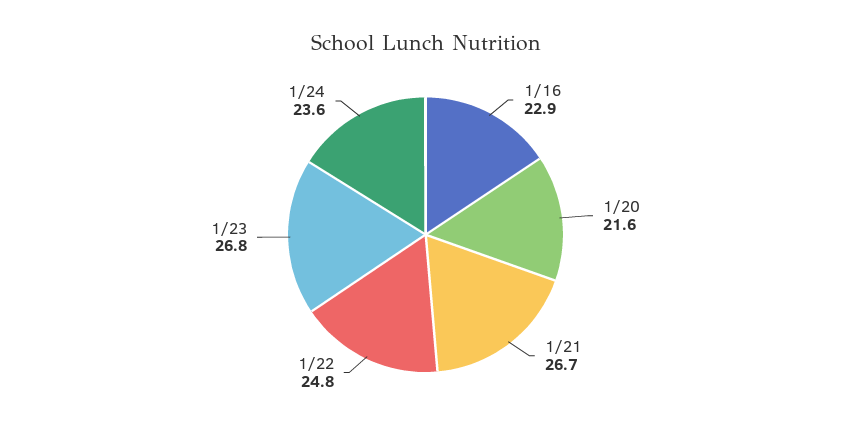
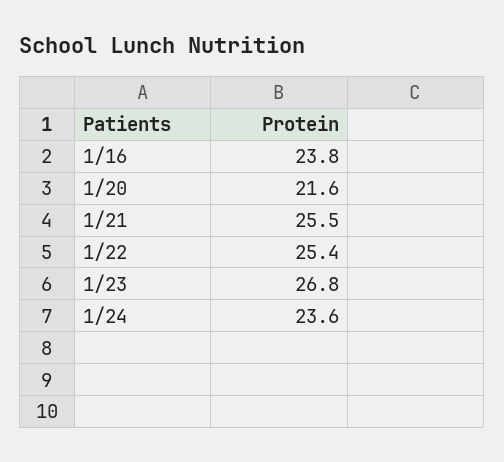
  {
-   "1/16": 22.9,
+   "1/16": 23.8,
    "1/20": 21.6,
-   "1/21": 26.7,
+   "1/21": 25.5,
-   "1/22": 24.8,
+   "1/22": 25.4,
    "1/23": 26.8,
    "1/24": 23.6
  }

